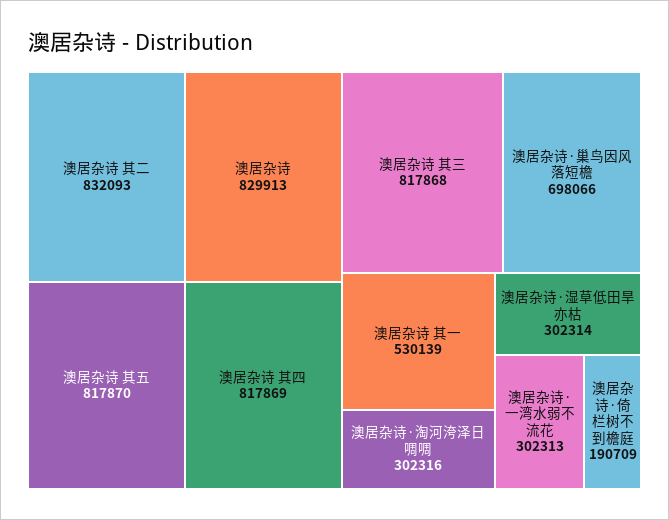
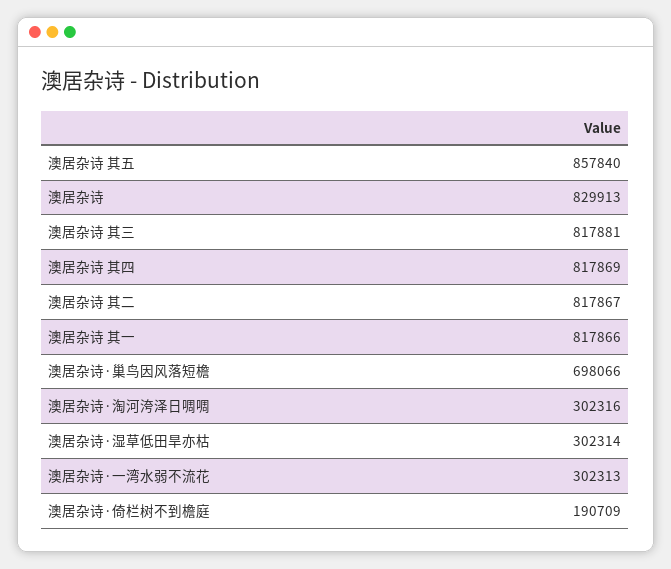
  {
-   "澳居杂诗 其二": 832093,
+   "澳居杂诗 其二": 817867,
    "澳居杂诗": 829913,
-   "澳居杂诗 其五": 817870,
+   "澳居杂诗 其五": 857840,
    "澳居杂诗 其四": 817869,
-   "澳居杂诗 其三": 817868,
+   "澳居杂诗 其三": 817881,
    "澳居杂诗·巢鸟因风落短檐": 698066,
-   "澳居杂诗 其一": 530139,
+   "澳居杂诗 其一": 817866,
    "澳居杂诗·淘河洿泽日啁啁": 302316,
    "澳居杂诗·湿草低田旱亦枯": 302314,
    "澳居杂诗·一湾水弱不流花": 302313,
    "澳居杂诗·倚栏树不到檐庭": 190709
  }

